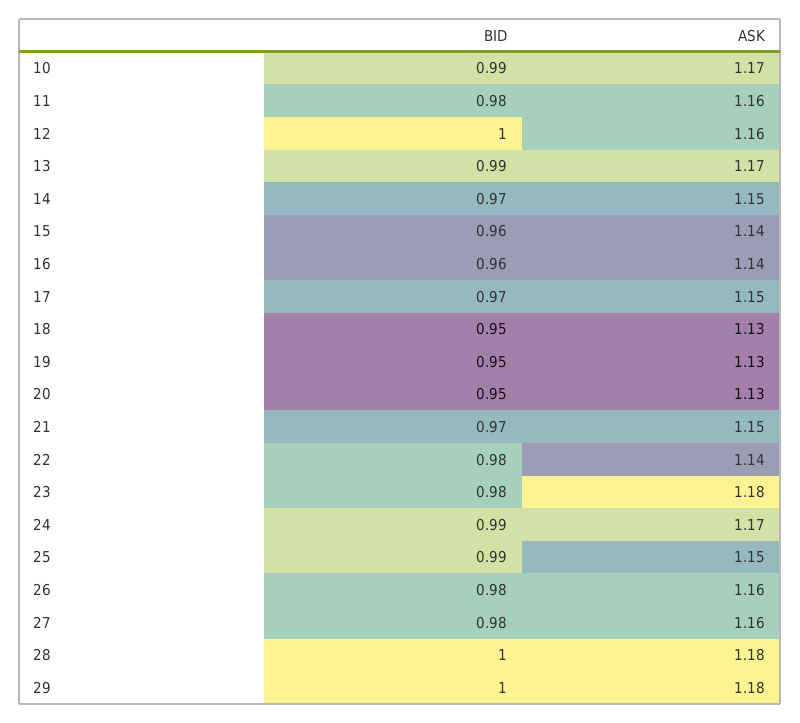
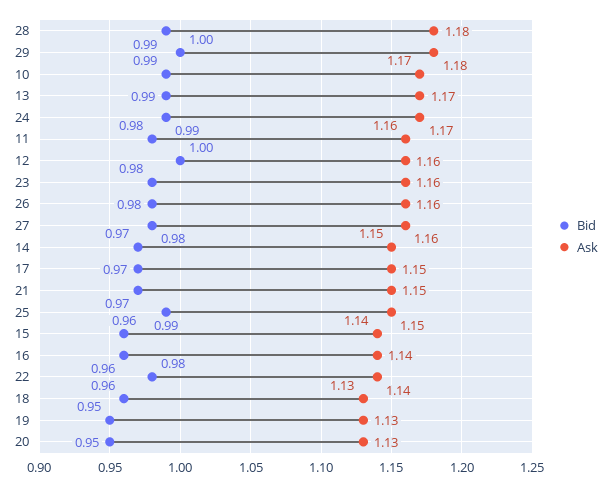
  {
    "BID": {
      "10": 0.99,
      "11": 0.98,
      "12": 1,
      "13": 0.99,
      "14": 0.97,
      "15": 0.96,
      "16": 0.96,
      "17": 0.97,
-     "18": 0.95,
+     "18": 0.96,
      "19": 0.95,
      "20": 0.95,
      "21": 0.97,
      "22": 0.98,
      "23": 0.98,
      "24": 0.99,
      "25": 0.99,
      "26": 0.98,
      "27": 0.98,
-     "28": 1,
+     "28": 0.99,
      "29": 1
    },
    "ASK": {
      "10": 1.17,
      "11": 1.16,
      "12": 1.16,
      "13": 1.17,
      "14": 1.15,
      "15": 1.14,
      "16": 1.14,
      "17": 1.15,
      "18": 1.13,
      "19": 1.13,
      "20": 1.13,
      "21": 1.15,
      "22": 1.14,
-     "23": 1.18,
+     "23": 1.16,
      "24": 1.17,
      "25": 1.15,
      "26": 1.16,
      "27": 1.16,
      "28": 1.18,
      "29": 1.18
    }
  }

